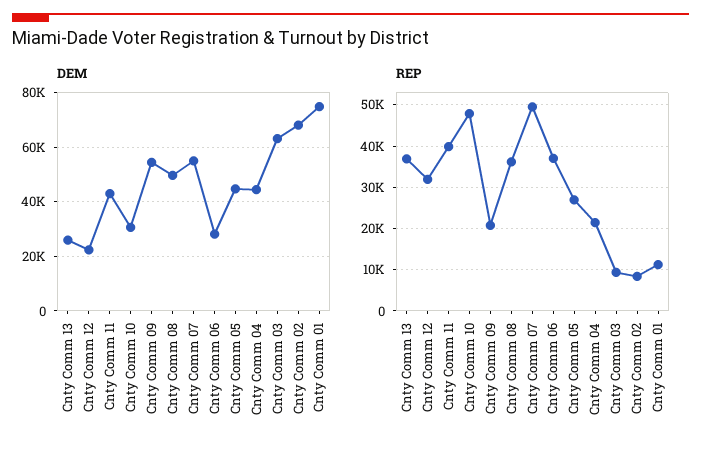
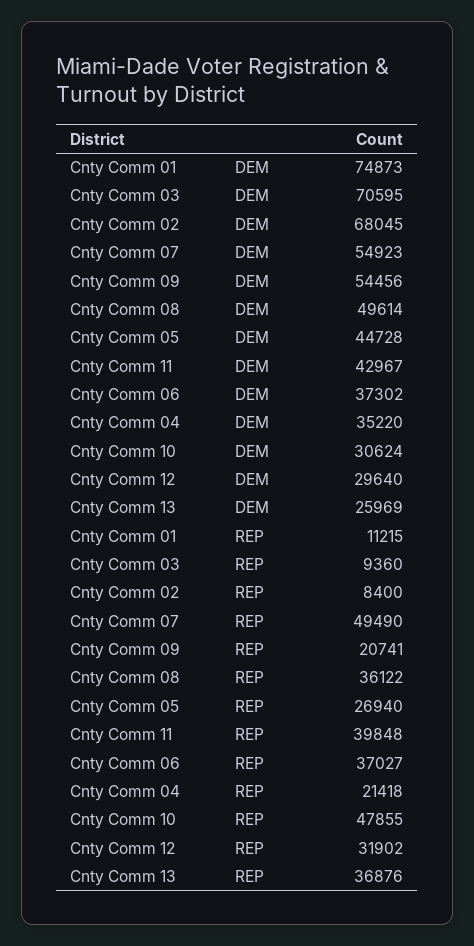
  {
    "DEM": {
      "Cnty Comm 13": 25969,
-     "Cnty Comm 12": 22500,
+     "Cnty Comm 12": 29640,
      "Cnty Comm 11": 42967,
      "Cnty Comm 10": 30624,
      "Cnty Comm 09": 54456,
      "Cnty Comm 08": 49614,
      "Cnty Comm 07": 54923,
-     "Cnty Comm 06": 27500,
+     "Cnty Comm 06": 37302,
      "Cnty Comm 05": 44728,
-     "Cnty Comm 04": 45000,
+     "Cnty Comm 04": 35220,
-     "Cnty Comm 03": 62500,
+     "Cnty Comm 03": 70595,
      "Cnty Comm 02": 68045,
      "Cnty Comm 01": 74873
    },
    "REP": {
      "Cnty Comm 13": 36876,
      "Cnty Comm 12": 31902,
      "Cnty Comm 11": 39848,
      "Cnty Comm 10": 47855,
      "Cnty Comm 09": 20741,
      "Cnty Comm 08": 36122,
      "Cnty Comm 07": 49490,
      "Cnty Comm 06": 37027,
      "Cnty Comm 05": 26940,
      "Cnty Comm 04": 21418,
      "Cnty Comm 03": 9360,
      "Cnty Comm 02": 8400,
      "Cnty Comm 01": 11215
    }
  }

